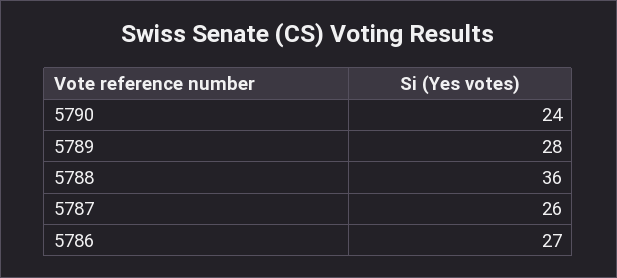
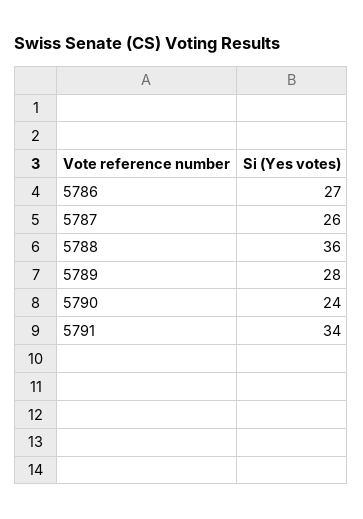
  {
    "5790": 24,
    "5789": 28,
    "5788": 36,
    "5787": 26,
-   "5786": 27
+   "5786": 27,
+   "5791": 34
  }

